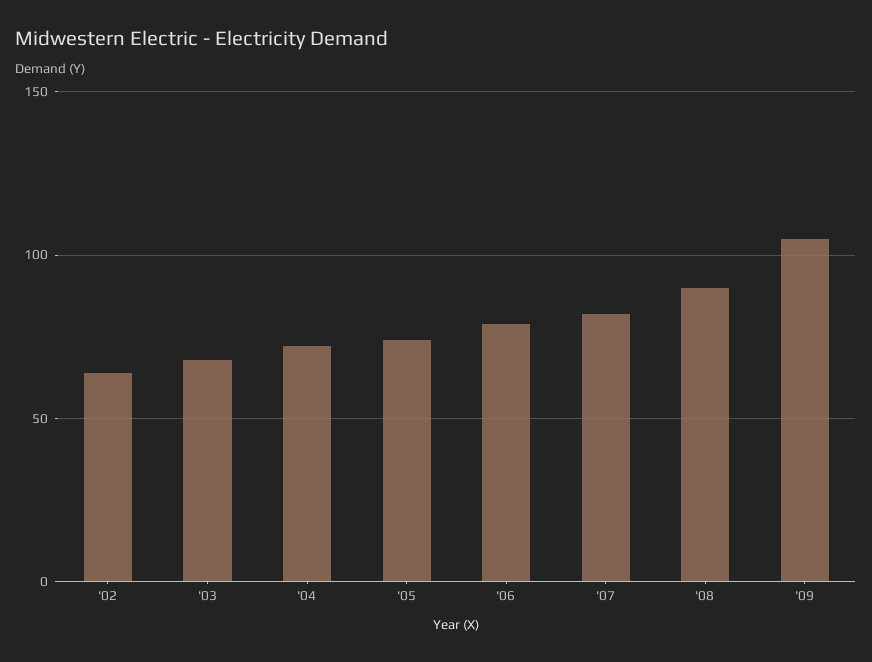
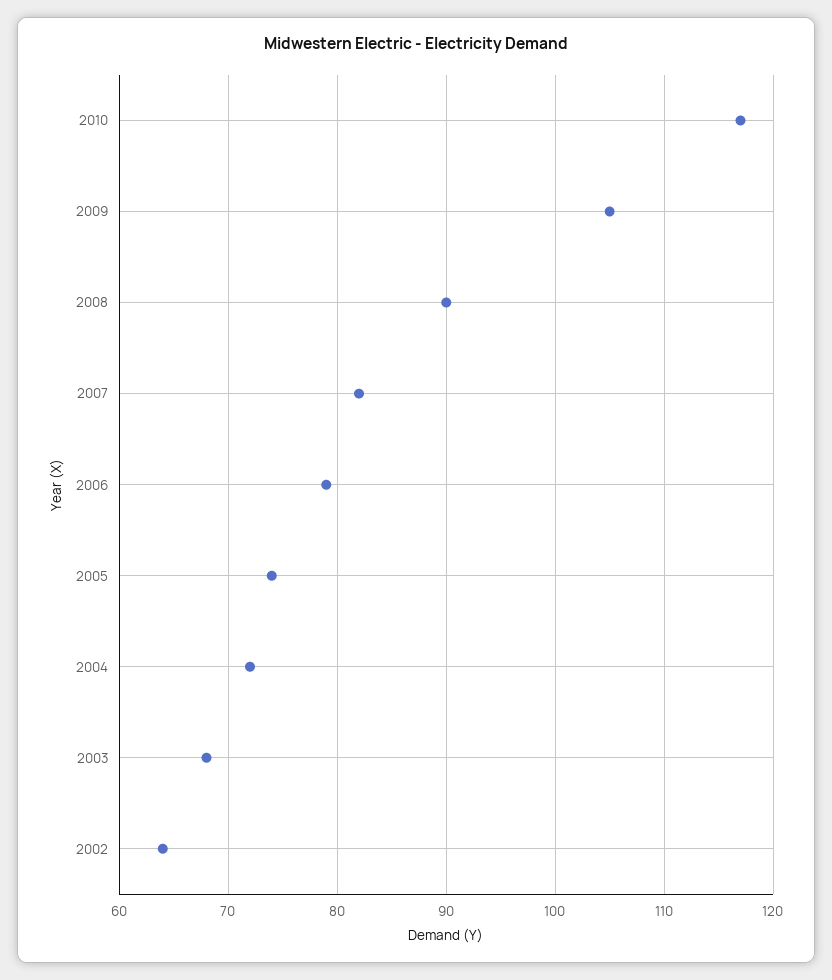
  {
    "'02": 64,
    "'03": 68,
    "'04": 72,
    "'05": 74,
    "'06": 79,
    "'07": 82,
    "'08": 90,
-   "'09": 105
+   "'09": 105,
+   "2010": 117
  }

